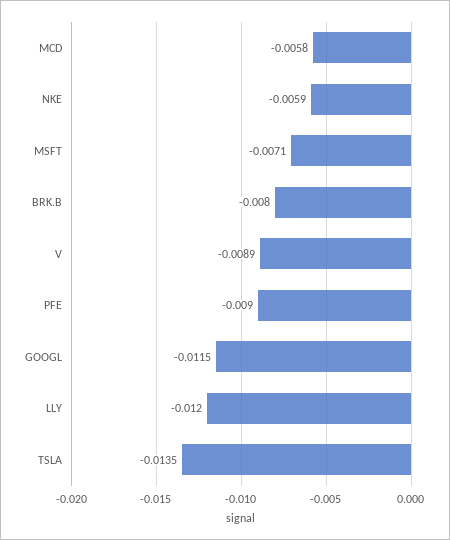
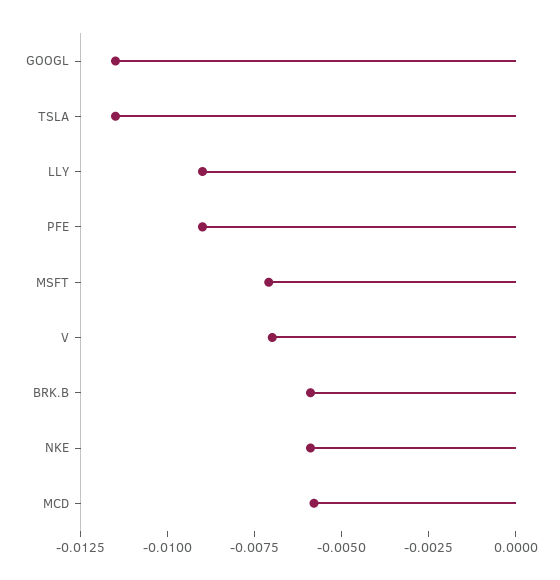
  {
    "MCD": -0.0058,
    "NKE": -0.0059,
    "MSFT": -0.0071,
-   "BRK.B": -0.008,
+   "BRK.B": -0.006,
-   "V": -0.0089,
+   "V": -0.007,
    "PFE": -0.009,
    "GOOGL": -0.0115,
-   "LLY": -0.012,
+   "LLY": -0.009,
-   "TSLA": -0.0135
+   "TSLA": -0.0115
  }

